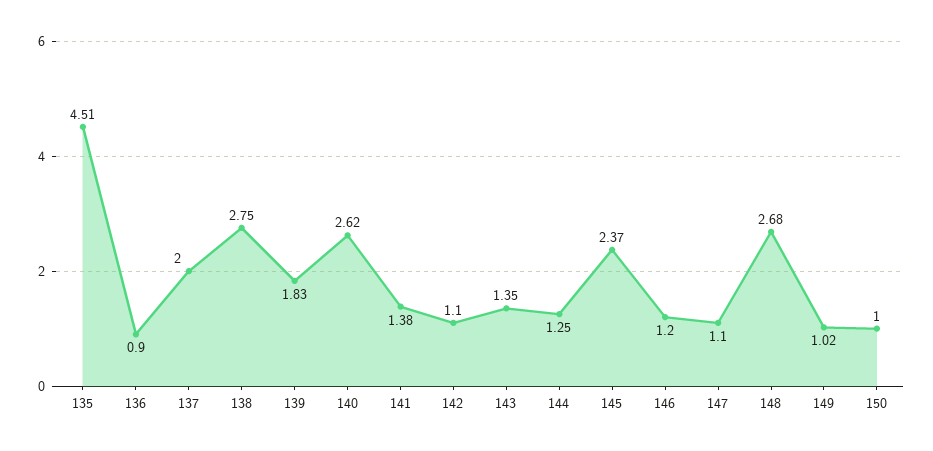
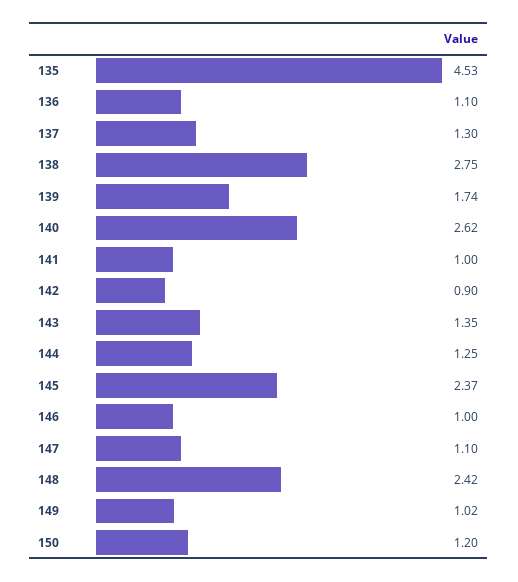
  {
-   "135": 4.51,
+   "135": 4.53,
-   "136": 0.9,
+   "136": 1.1,
-   "137": 2,
+   "137": 1.3,
    "138": 2.75,
-   "139": 1.83,
+   "139": 1.74,
    "140": 2.62,
-   "141": 1.38,
+   "141": 1,
-   "142": 1.1,
+   "142": 0.9,
    "143": 1.35,
    "144": 1.25,
    "145": 2.37,
-   "146": 1.2,
+   "146": 1,
    "147": 1.1,
-   "148": 2.68,
+   "148": 2.42,
    "149": 1.02,
-   "150": 1
+   "150": 1.2
  }

